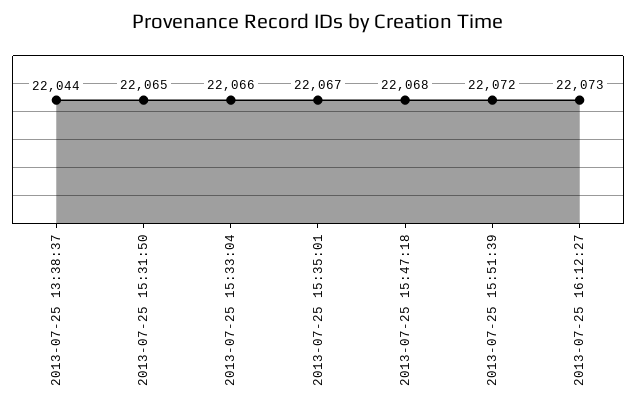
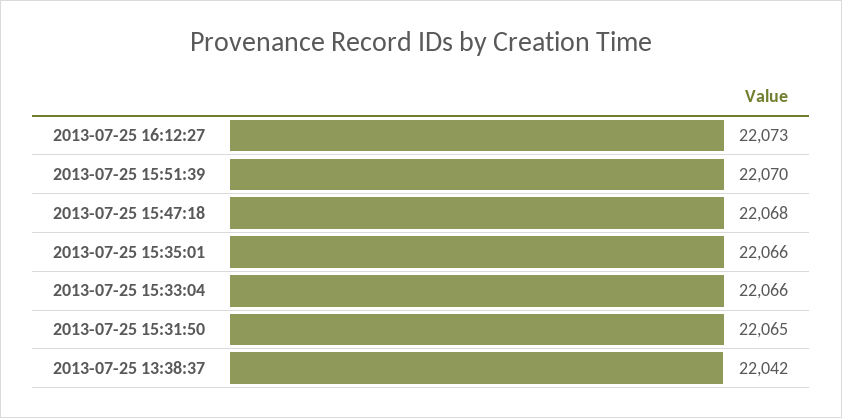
  {
-   "2013-07-25 13:38:37": 22044,
+   "2013-07-25 13:38:37": 22042,
    "2013-07-25 15:31:50": 22065,
    "2013-07-25 15:33:04": 22066,
-   "2013-07-25 15:35:01": 22067,
+   "2013-07-25 15:35:01": 22066,
    "2013-07-25 15:47:18": 22068,
-   "2013-07-25 15:51:39": 22072,
+   "2013-07-25 15:51:39": 22070,
    "2013-07-25 16:12:27": 22073
  }

